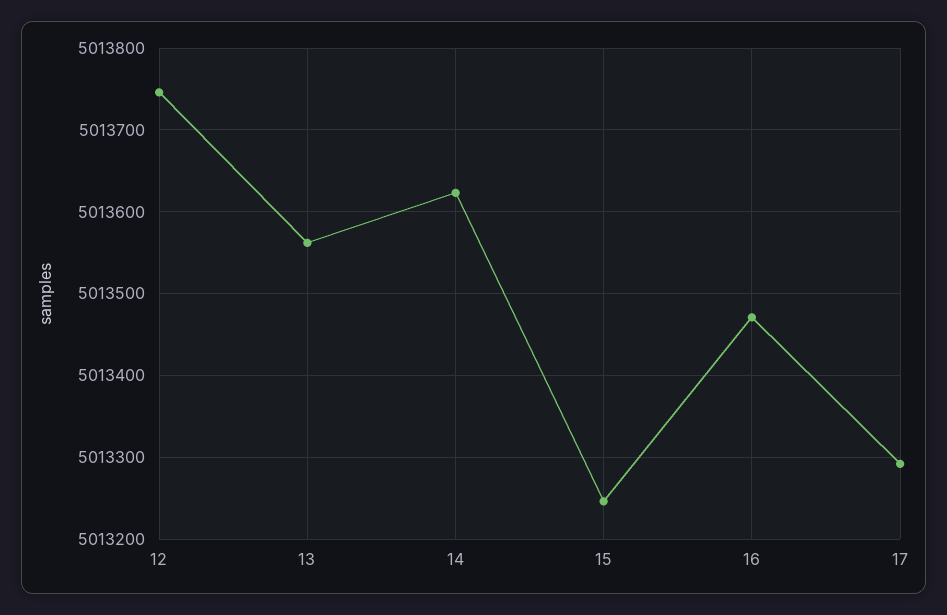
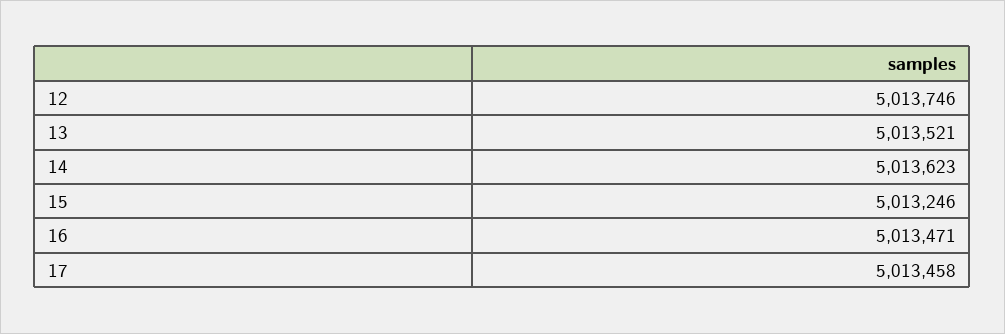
  {
    "12": 5013746,
-   "13": 5013560,
+   "13": 5013521,
    "14": 5013623,
    "15": 5013246,
    "16": 5013471,
-   "17": 5013290
+   "17": 5013458
  }

